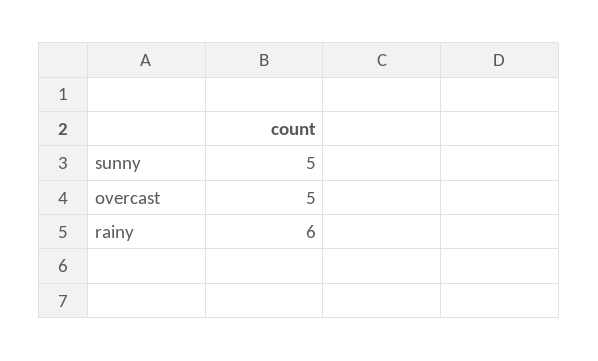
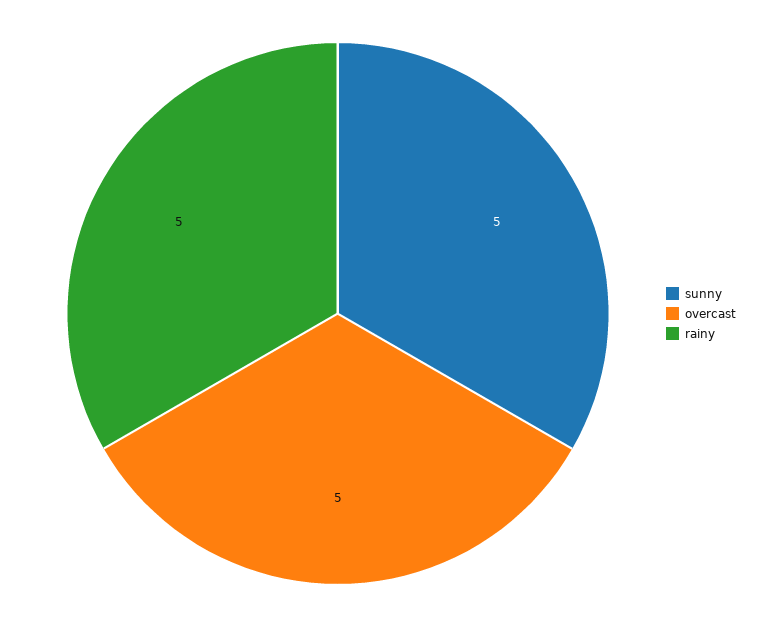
  {
    "sunny": 5,
    "overcast": 5,
-   "rainy": 6
+   "rainy": 5
  }

